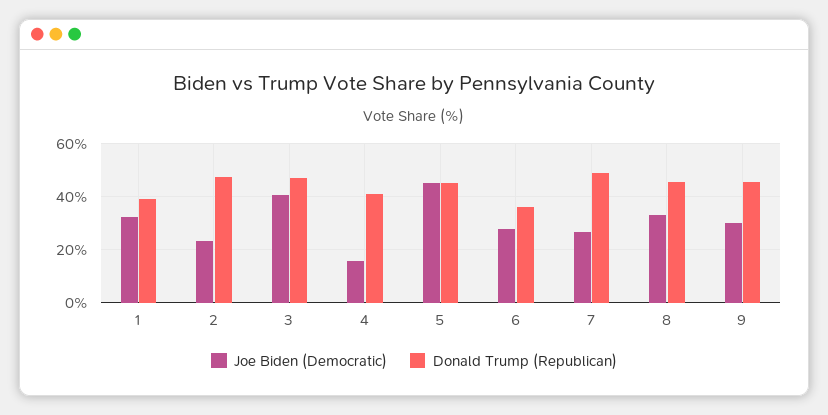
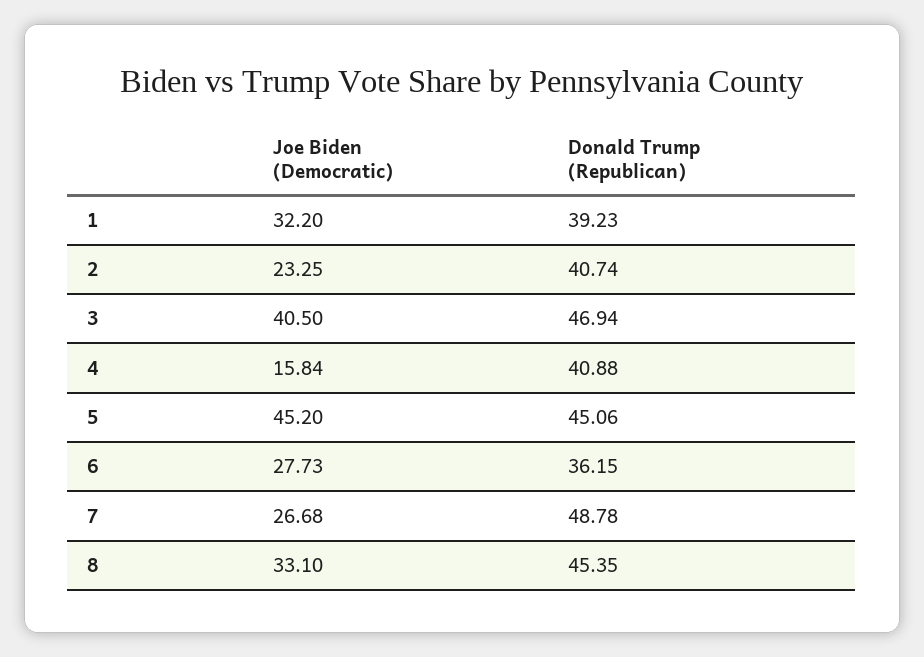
  {
    "Joe Biden (Democratic)": {
      "1": 32.2,
      "2": 23.25,
      "3": 40.5,
      "4": 15.84,
      "5": 45.2,
      "6": 27.73,
      "7": 26.68,
-     "8": 33.1,
+     "8": 33.1
-     "9": 30
    },
    "Donald Trump (Republican)": {
      "1": 39.23,
-     "2": 47.5,
+     "2": 40.74,
      "3": 46.94,
      "4": 40.88,
      "5": 45.06,
      "6": 36.15,
      "7": 48.78,
-     "8": 45.35,
+     "8": 45.35
-     "9": 45
    }
  }

